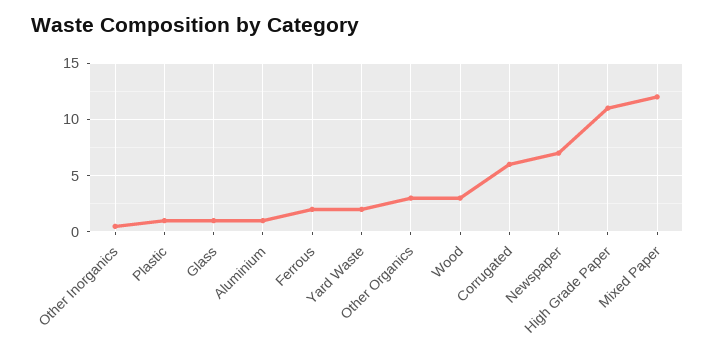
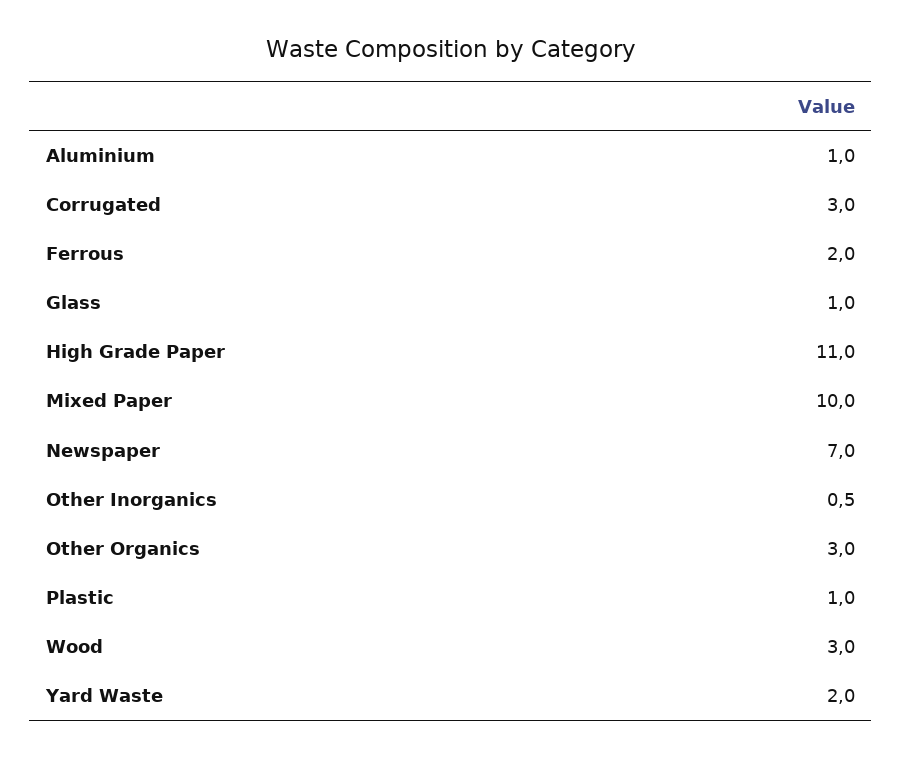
  {
    "Other Inorganics": 0.5,
    "Plastic": 1,
    "Glass": 1,
    "Aluminium": 1,
    "Ferrous": 2,
    "Yard Waste": 2,
    "Other Organics": 3,
    "Wood": 3,
-   "Corrugated": 6,
+   "Corrugated": 3,
    "Newspaper": 7,
    "High Grade Paper": 11,
-   "Mixed Paper": 12
+   "Mixed Paper": 10
  }

